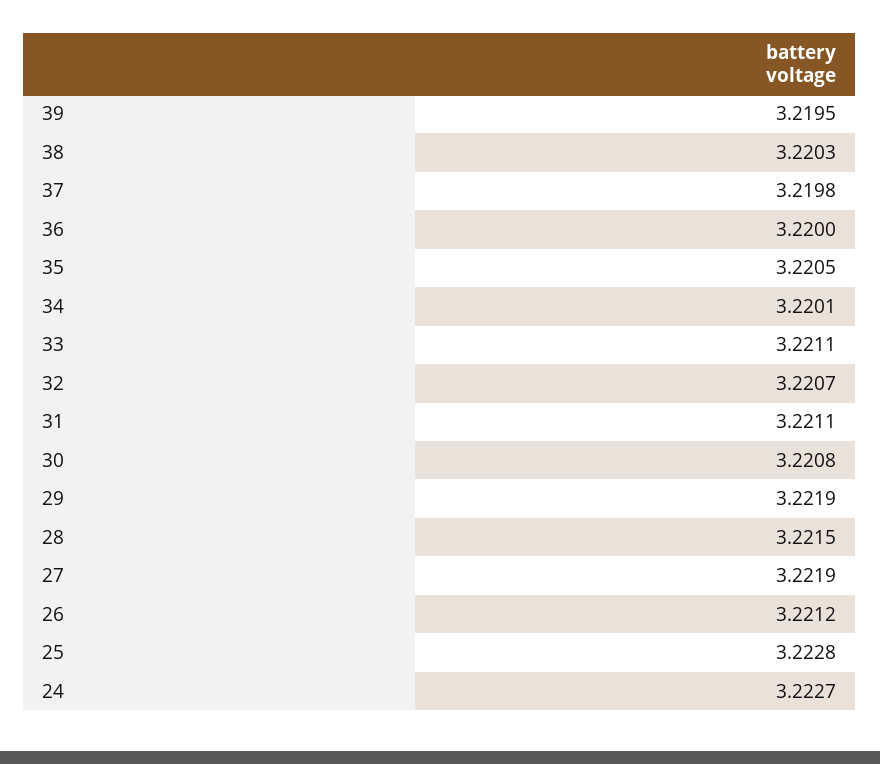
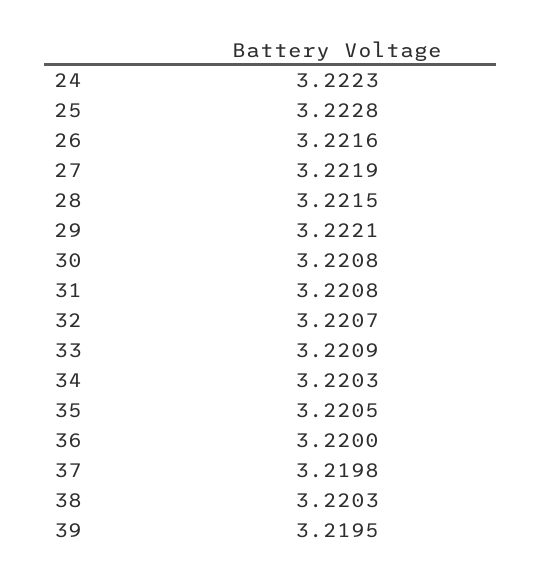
  {
    "39": 3.2195,
    "38": 3.2203,
    "37": 3.2198,
    "36": 3.22,
    "35": 3.2205,
-   "34": 3.2201,
+   "34": 3.2203,
-   "33": 3.2211,
+   "33": 3.2209,
    "32": 3.2207,
-   "31": 3.2211,
+   "31": 3.2208,
    "30": 3.2208,
-   "29": 3.2219,
+   "29": 3.2221,
    "28": 3.2215,
    "27": 3.2219,
-   "26": 3.2212,
+   "26": 3.2216,
    "25": 3.2228,
-   "24": 3.2227
+   "24": 3.2223
  }

